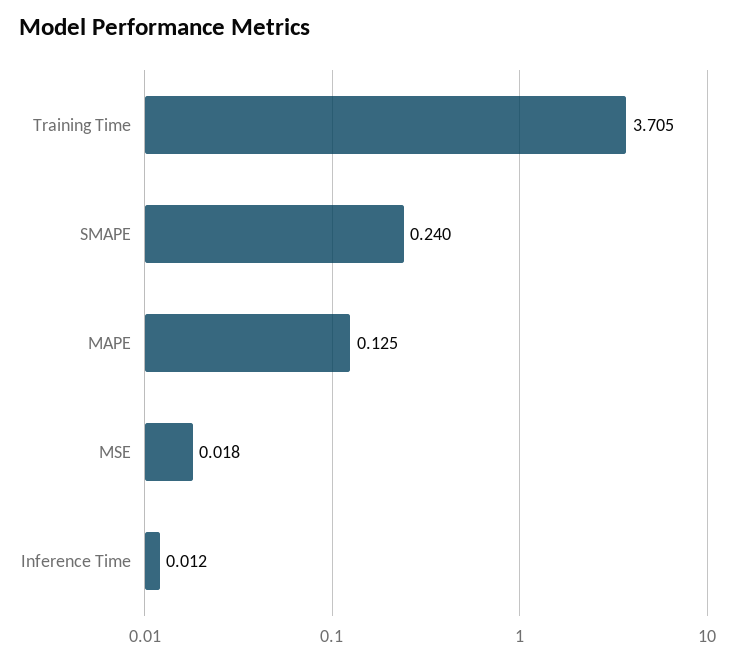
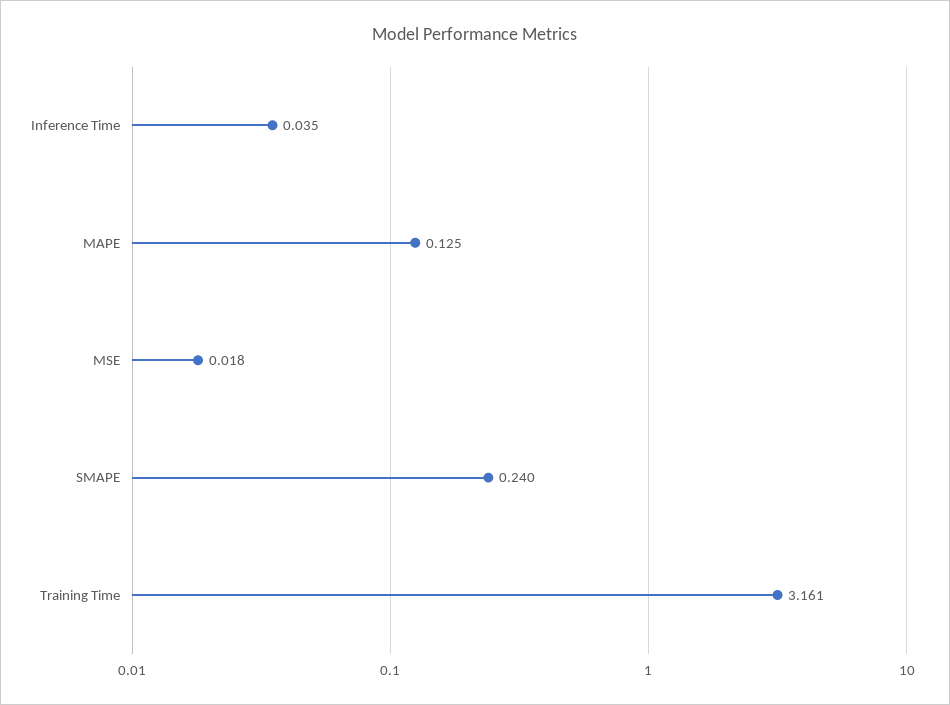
  {
-   "Training Time": 3.705,
+   "Training Time": 3.161,
    "SMAPE": 0.24,
    "MAPE": 0.125,
    "MSE": 0.018,
-   "Inference Time": 0.012
+   "Inference Time": 0.035
  }

